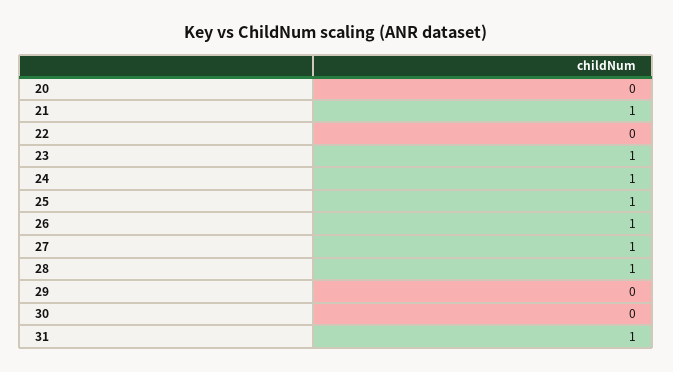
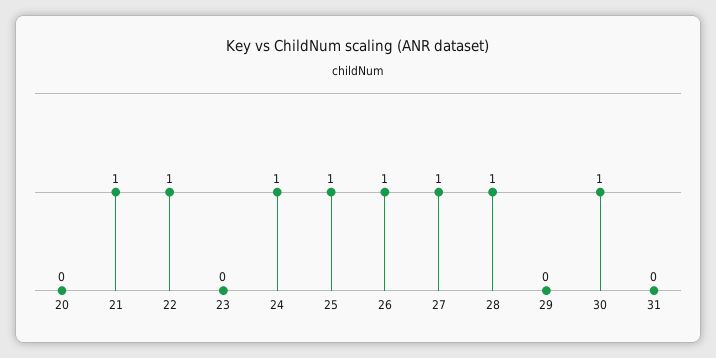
  {
    "20": 0,
    "21": 1,
-   "22": 0,
+   "22": 1,
-   "23": 1,
+   "23": 0,
    "24": 1,
    "25": 1,
    "26": 1,
    "27": 1,
    "28": 1,
    "29": 0,
-   "30": 0,
+   "30": 1,
-   "31": 1
+   "31": 0
  }

